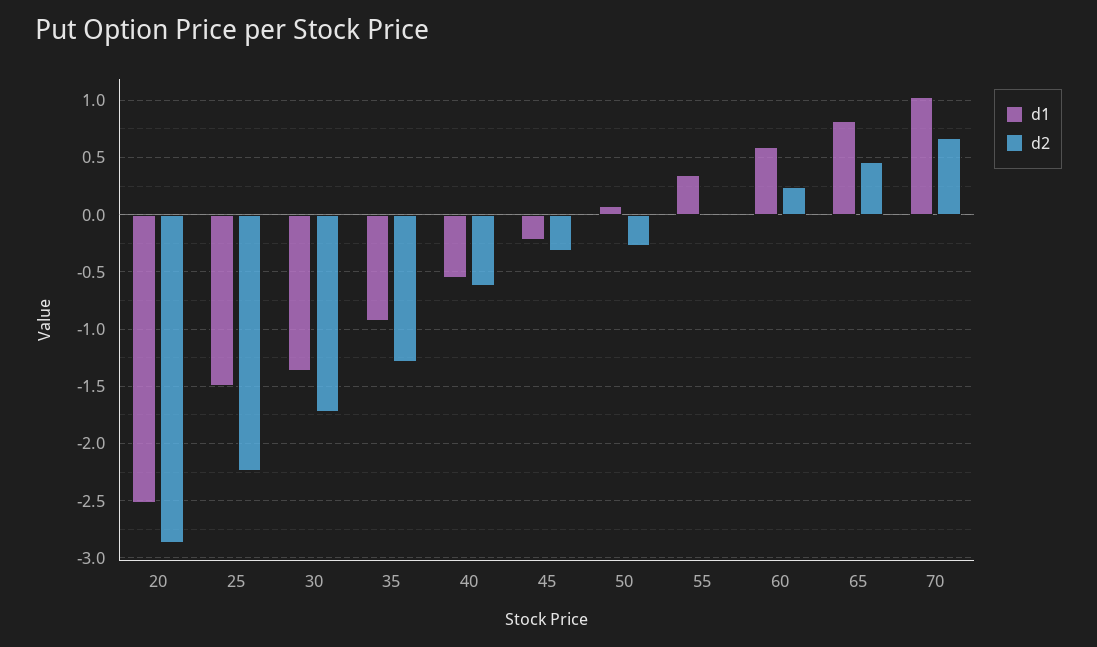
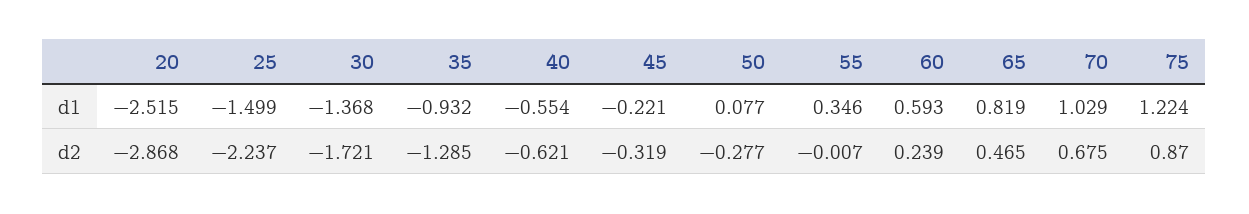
  {
    "d1": {
      "20": -2.515,
      "25": -1.499,
      "30": -1.368,
      "35": -0.932,
      "40": -0.554,
      "45": -0.221,
      "50": 0.077,
      "55": 0.346,
      "60": 0.593,
      "65": 0.819,
-     "70": 1.029
+     "70": 1.029,
+     "75": 1.224
    },
    "d2": {
      "20": -2.868,
      "25": -2.237,
      "30": -1.721,
      "35": -1.285,
      "40": -0.621,
      "45": -0.319,
      "50": -0.277,
      "55": -0.007,
      "60": 0.239,
      "65": 0.465,
-     "70": 0.675
+     "70": 0.675,
+     "75": 0.87
    }
  }

